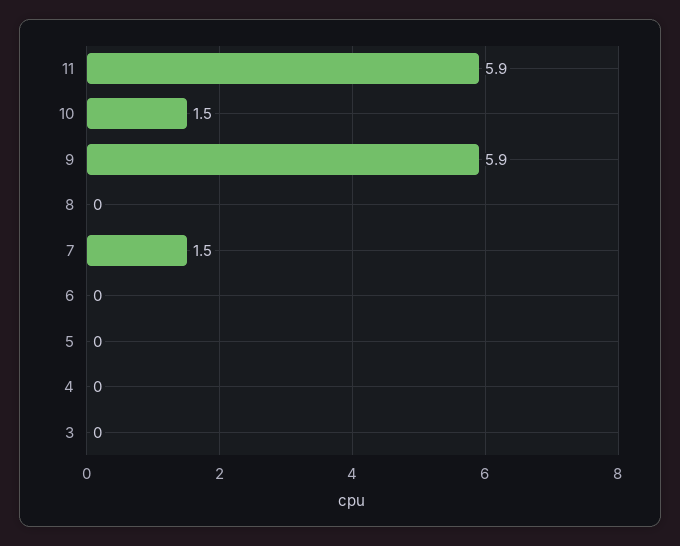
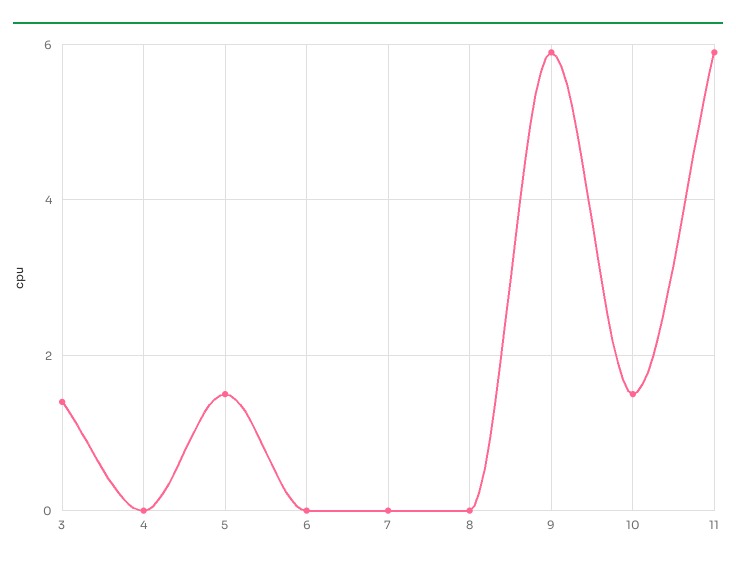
  {
    "11": 5.9,
    "10": 1.5,
    "9": 5.9,
    "8": 0,
-   "7": 1.5,
+   "7": 0,
    "6": 0,
-   "5": 0,
+   "5": 1.5,
    "4": 0,
-   "3": 0
+   "3": 1.5
  }

